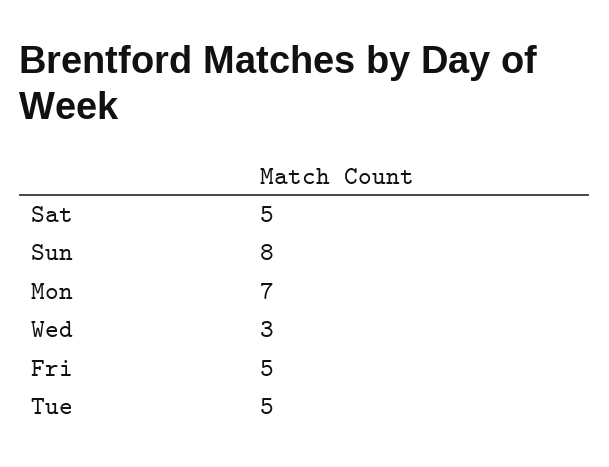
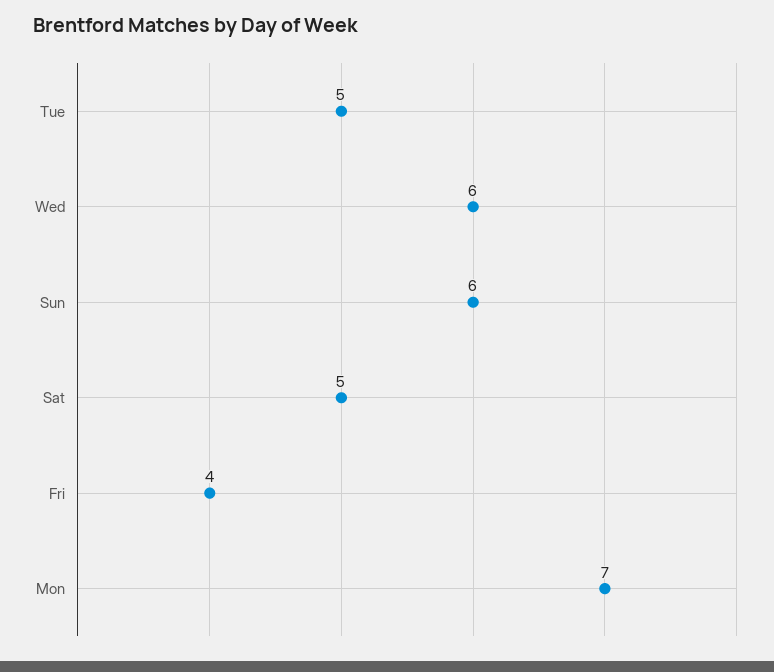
  {
    "Sat": 5,
-   "Sun": 8,
+   "Sun": 6,
    "Mon": 7,
-   "Wed": 3,
+   "Wed": 6,
-   "Fri": 5,
+   "Fri": 4,
    "Tue": 5
  }

